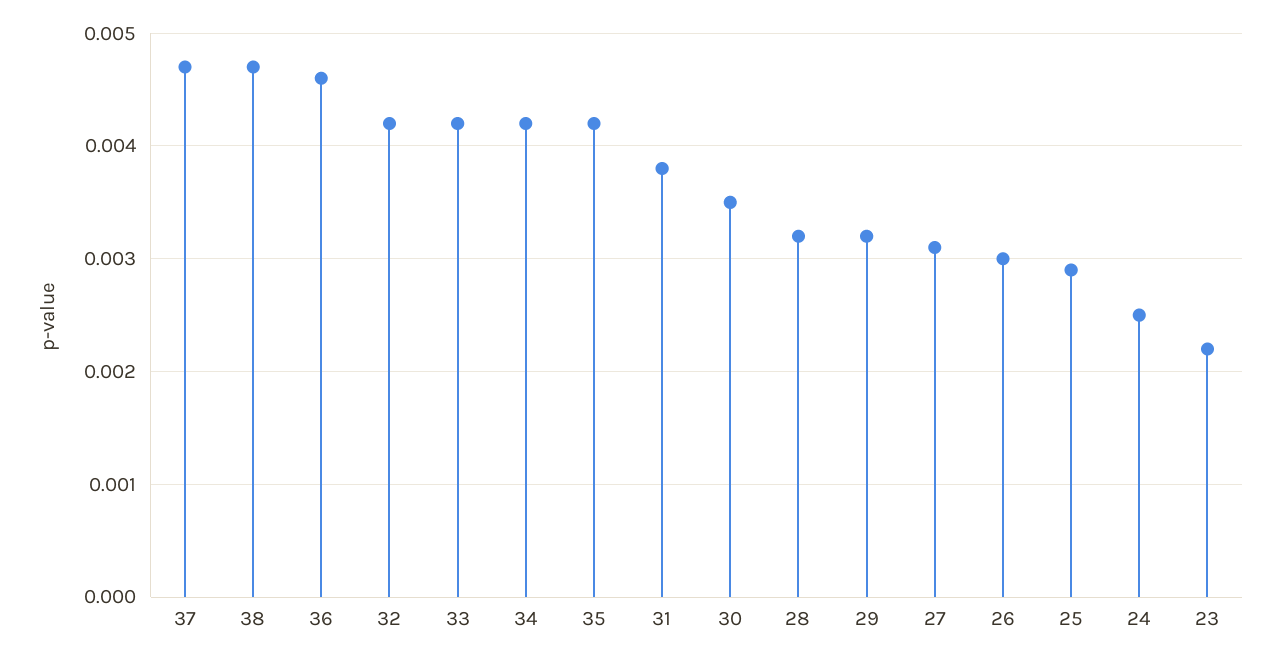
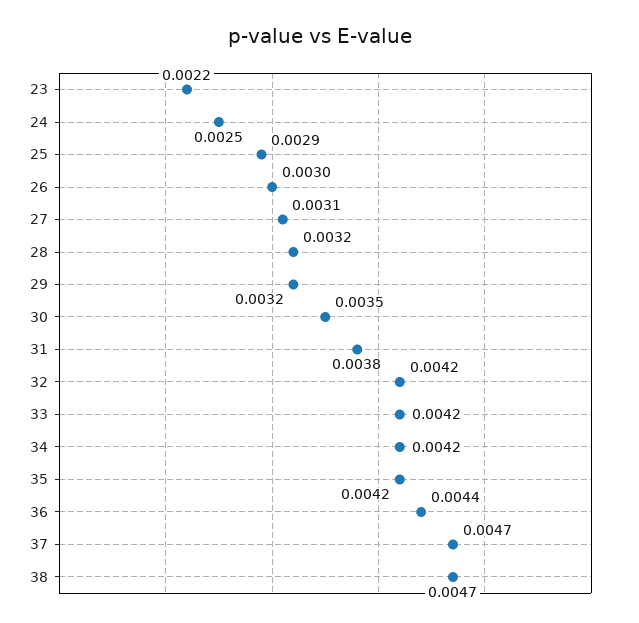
  {
    "37": 0.0047,
    "38": 0.0047,
-   "36": 0.0046,
+   "36": 0.0044,
    "32": 0.0042,
    "33": 0.0042,
    "34": 0.0042,
    "35": 0.0042,
    "31": 0.0038,
    "30": 0.0035,
    "28": 0.0032,
    "29": 0.0032,
    "27": 0.0031,
    "26": 0.003,
    "25": 0.0029,
    "24": 0.0025,
    "23": 0.0022
  }

